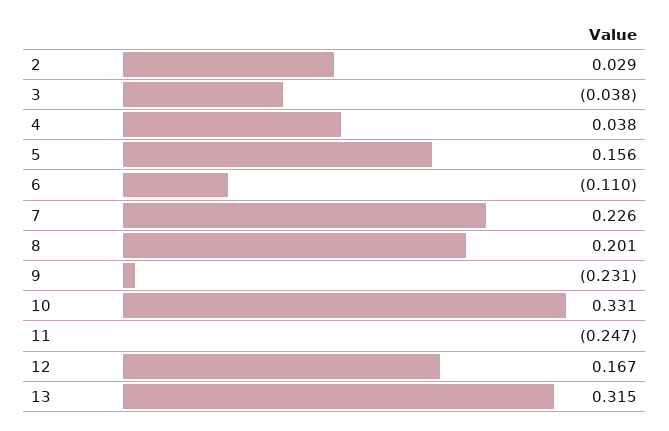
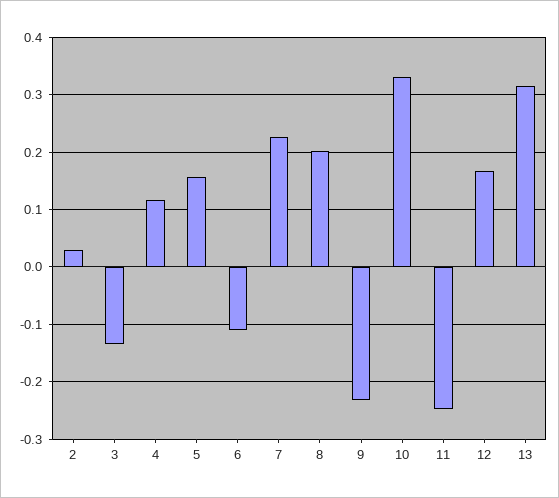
  {
    "2": 0.029,
-   "3": -0.038,
+   "3": -0.14,
-   "4": 0.038,
+   "4": 0.12,
    "5": 0.156,
    "6": -0.11,
    "7": 0.226,
    "8": 0.201,
    "9": -0.231,
    "10": 0.331,
    "11": -0.247,
    "12": 0.167,
    "13": 0.315
  }

